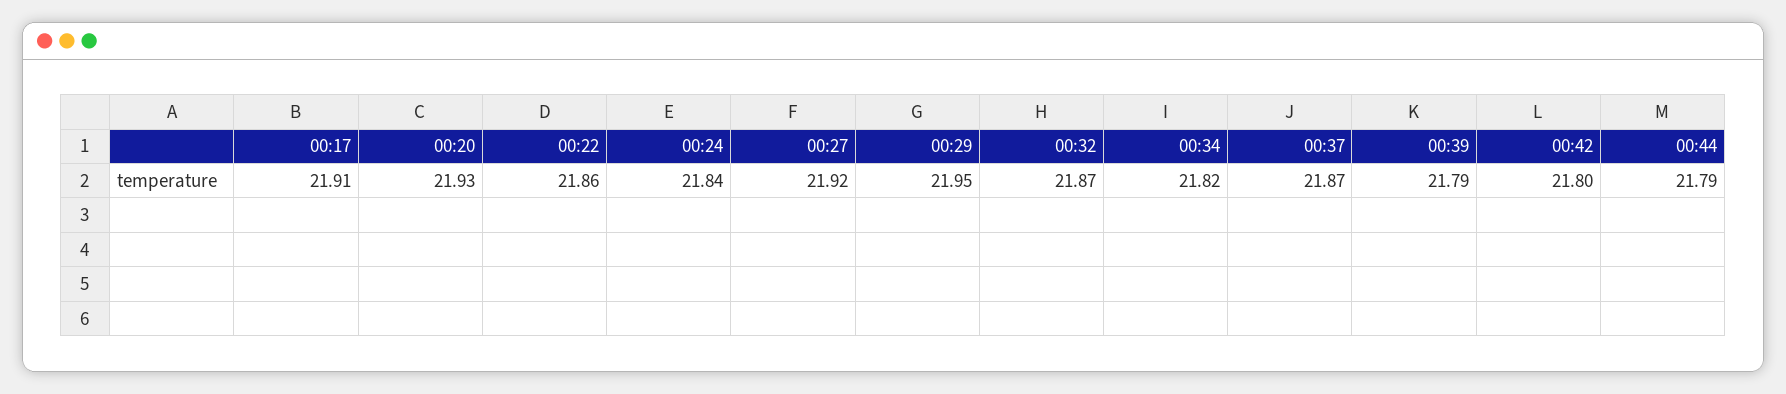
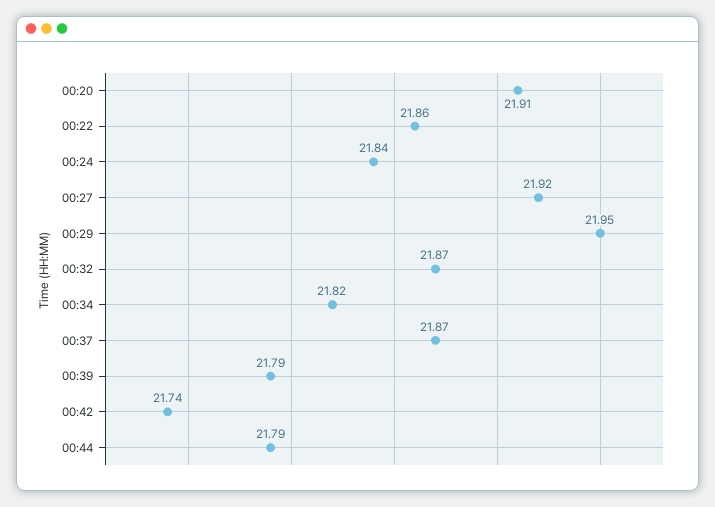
  {
-   "00:17": 21.91,
-   "00:20": 21.93,
+   "00:20": 21.91,
    "00:22": 21.86,
    "00:24": 21.84,
    "00:27": 21.92,
    "00:29": 21.95,
    "00:32": 21.87,
    "00:34": 21.82,
    "00:37": 21.87,
    "00:39": 21.79,
-   "00:42": 21.8,
+   "00:42": 21.74,
    "00:44": 21.79
  }

